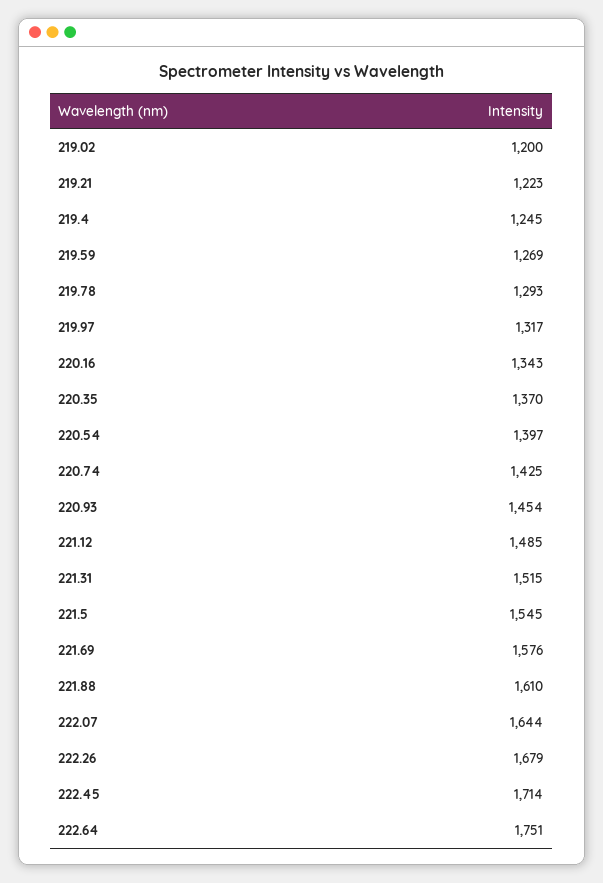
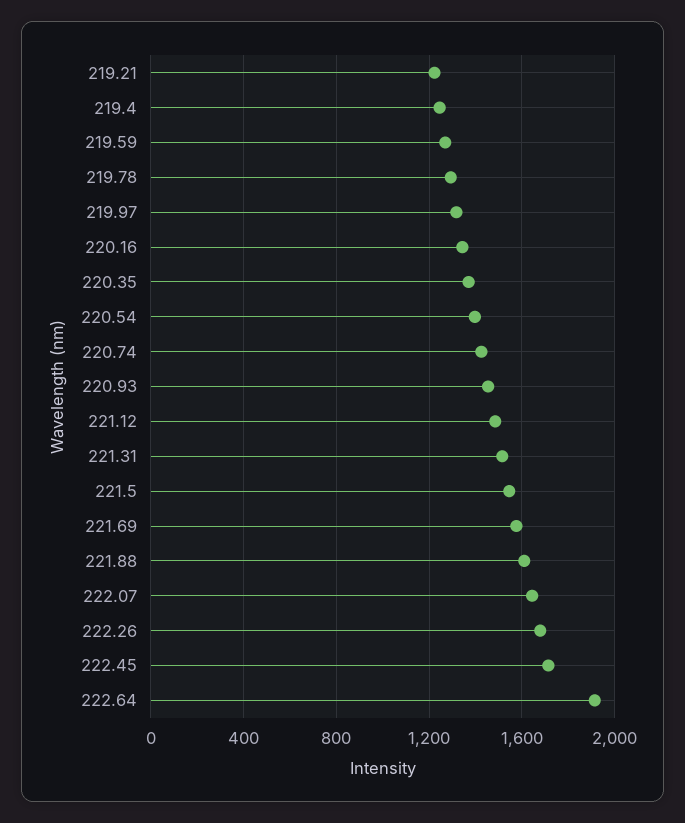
  {
-   "219.02": 1200,
    "219.21": 1223,
    "219.4": 1245,
    "219.59": 1269,
    "219.78": 1293,
    "219.97": 1317,
    "220.16": 1343,
    "220.35": 1370,
    "220.54": 1397,
    "220.74": 1425,
    "220.93": 1454,
    "221.12": 1485,
    "221.31": 1515,
    "221.5": 1545,
    "221.69": 1576,
    "221.88": 1610,
    "222.07": 1644,
    "222.26": 1679,
    "222.45": 1714,
-   "222.64": 1751
+   "222.64": 1900
  }

